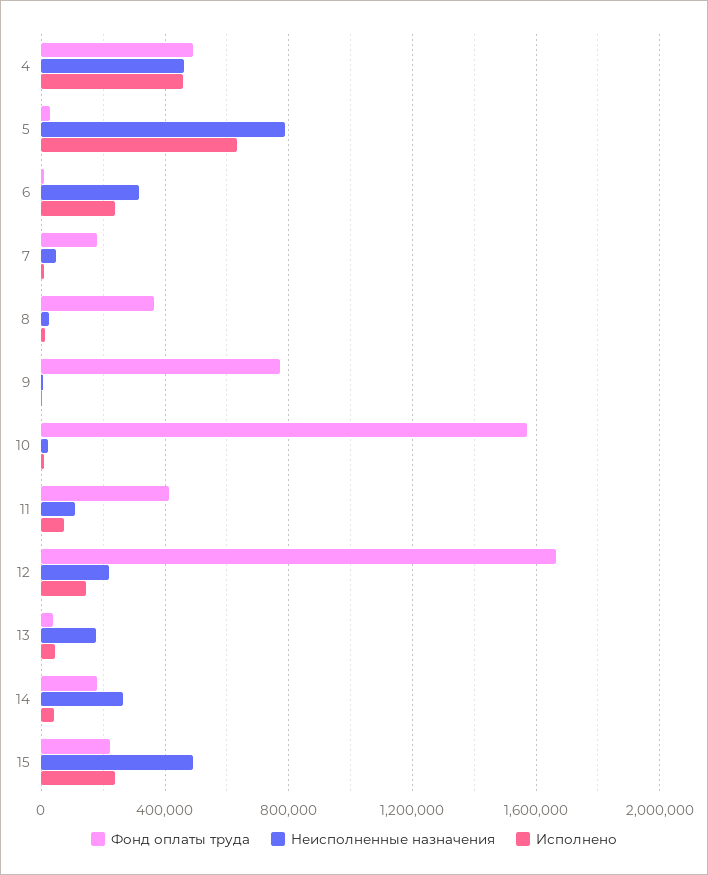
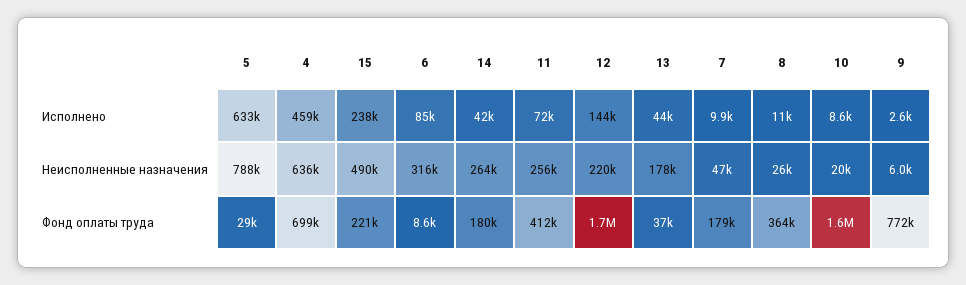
  {
    "Фонд оплаты труда": {
-     "4": 500000,
+     "4": 699000,
      "5": 29000,
      "6": 8600,
      "7": 179000,
      "8": 364000,
      "9": 772000,
      "10": 1600000,
      "11": 412000,
      "12": 1700000,
      "13": 37000,
      "14": 180000,
      "15": 221000
    },
    "Неисполненные назначения": {
-     "4": 450000,
+     "4": 636000,
      "5": 788000,
      "6": 316000,
      "7": 47000,
      "8": 26000,
      "9": 6000,
      "10": 20000,
-     "11": 100000,
+     "11": 256000,
      "12": 220000,
      "13": 178000,
      "14": 264000,
      "15": 490000
    },
    "Исполнено": {
      "4": 459000,
      "5": 633000,
-     "6": 250000,
+     "6": 85000,
      "7": 9900,
      "8": 11000,
      "9": 2600,
      "10": 8600,
      "11": 72000,
      "12": 144000,
      "13": 44000,
      "14": 42000,
      "15": 238000
    }
  }

